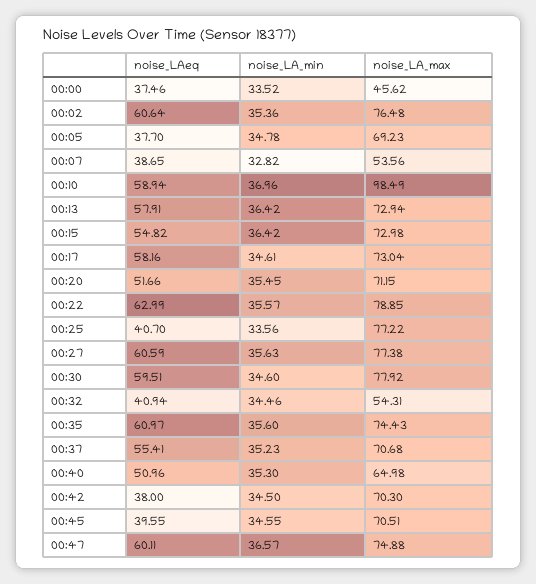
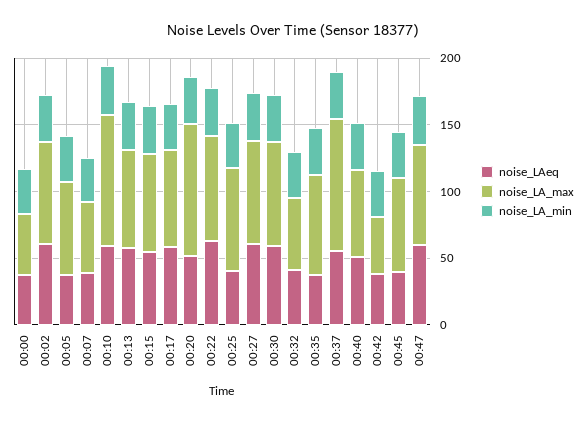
  {
    "noise_LAeq": {
      "00:00": 37.46,
      "00:02": 60.64,
      "00:05": 37.7,
      "00:07": 38.65,
      "00:10": 58.94,
      "00:13": 57.91,
      "00:15": 54.82,
      "00:17": 58.16,
      "00:20": 51.66,
      "00:22": 62.99,
      "00:25": 40.7,
      "00:27": 60.59,
      "00:30": 59.51,
      "00:32": 40.94,
-     "00:35": 60.97,
+     "00:35": 40,
      "00:37": 55.41,
      "00:40": 50.96,
      "00:42": 38,
      "00:45": 39.55,
      "00:47": 60.11
    },
    "noise_LA_min": {
      "00:00": 33.52,
      "00:02": 35.36,
      "00:05": 34.78,
      "00:07": 32.82,
      "00:10": 36.96,
      "00:13": 36.42,
      "00:15": 36.42,
      "00:17": 34.61,
      "00:20": 35.45,
      "00:22": 35.57,
      "00:25": 33.56,
      "00:27": 35.63,
      "00:30": 34.6,
      "00:32": 34.46,
      "00:35": 35.6,
      "00:37": 35.23,
      "00:40": 35.3,
      "00:42": 34.5,
      "00:45": 34.55,
      "00:47": 36.57
    },
    "noise_LA_max": {
      "00:00": 45.62,
      "00:02": 76.48,
      "00:05": 69.23,
      "00:07": 53.56,
      "00:10": 98.49,
      "00:13": 72.94,
      "00:15": 72.98,
      "00:17": 73.04,
-     "00:20": 71.15,
+     "00:20": 100,
      "00:22": 78.85,
      "00:25": 77.22,
      "00:27": 77.38,
      "00:30": 77.92,
      "00:32": 54.31,
      "00:35": 74.43,
-     "00:37": 70.68,
+     "00:37": 100,
      "00:40": 64.98,
-     "00:42": 70.3,
+     "00:42": 40,
      "00:45": 70.51,
      "00:47": 74.88
    }
  }

